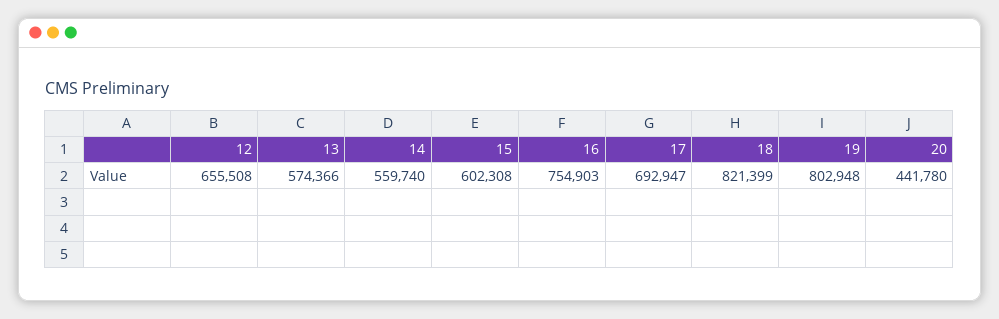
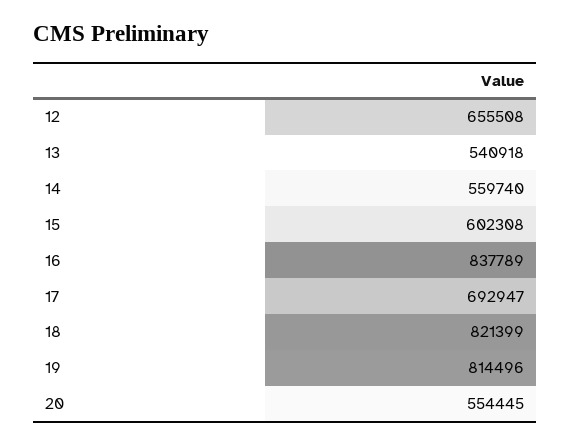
  {
    "12": 655508,
-   "13": 574366,
+   "13": 540918,
    "14": 559740,
    "15": 602308,
-   "16": 754903,
+   "16": 837789,
    "17": 692947,
    "18": 821399,
-   "19": 802948,
+   "19": 814496,
-   "20": 441780
+   "20": 554445
  }

